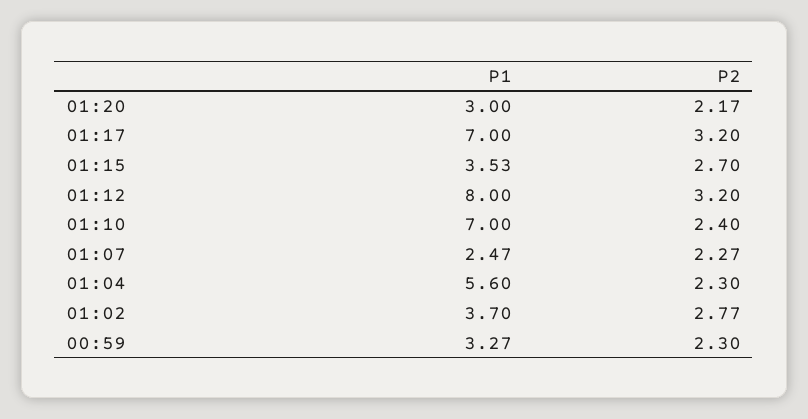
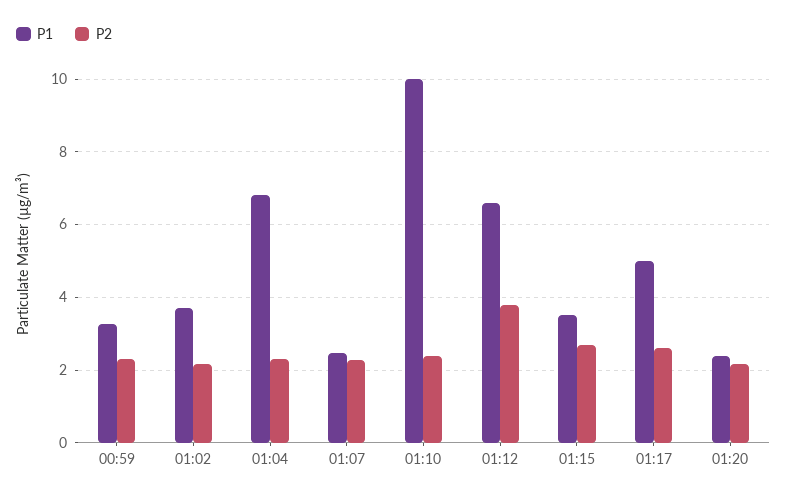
  {
    "P1": {
-     "01:20": 3,
+     "01:20": 2.4,
-     "01:17": 7,
+     "01:17": 5,
      "01:15": 3.53,
-     "01:12": 8,
+     "01:12": 6.6,
-     "01:10": 7,
+     "01:10": 10,
      "01:07": 2.47,
-     "01:04": 5.6,
+     "01:04": 6.8,
      "01:02": 3.7,
      "00:59": 3.27
    },
    "P2": {
      "01:20": 2.17,
-     "01:17": 3.2,
+     "01:17": 2.6,
      "01:15": 2.7,
-     "01:12": 3.2,
+     "01:12": 3.8,
      "01:10": 2.4,
      "01:07": 2.27,
      "01:04": 2.3,
-     "01:02": 2.77,
+     "01:02": 2.2,
      "00:59": 2.3
    }
  }

